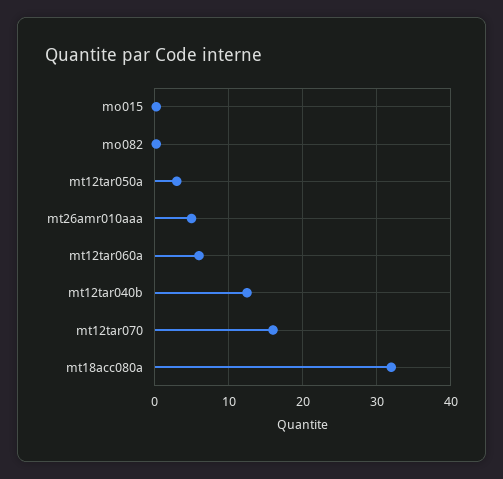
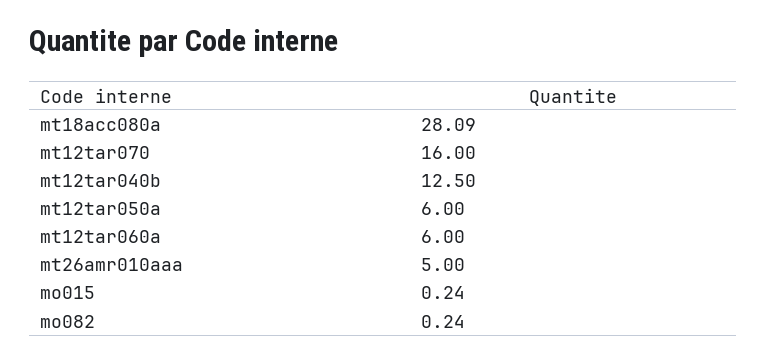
  {
    "mo015": 0.24,
    "mo082": 0.24,
-   "mt12tar050a": 3,
+   "mt12tar050a": 6,
    "mt26amr010aaa": 5,
    "mt12tar060a": 6,
    "mt12tar040b": 12.5,
    "mt12tar070": 16,
-   "mt18acc080a": 32
+   "mt18acc080a": 28.09
  }

